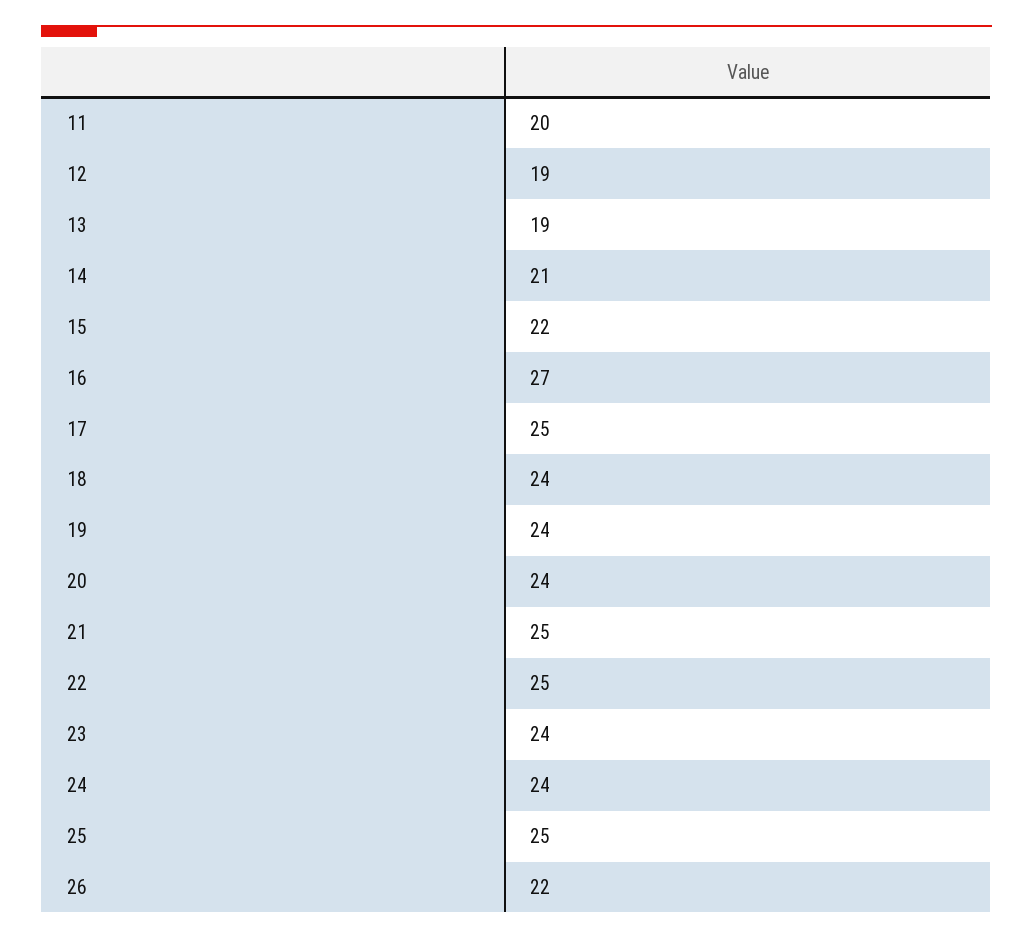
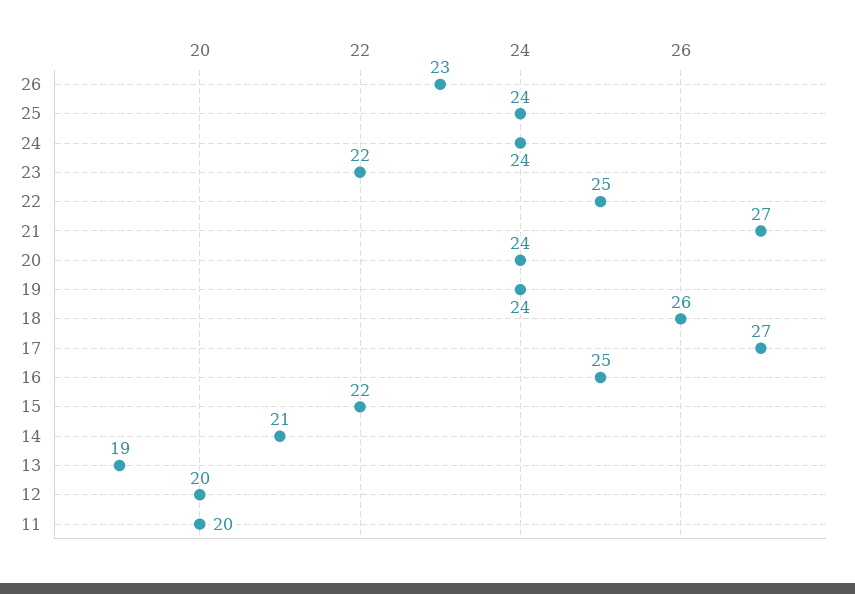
  {
    "11": 20,
-   "12": 19,
+   "12": 20,
    "13": 19,
    "14": 21,
    "15": 22,
-   "16": 27,
+   "16": 25,
-   "17": 25,
+   "17": 27,
-   "18": 24,
+   "18": 26,
    "19": 24,
    "20": 24,
-   "21": 25,
+   "21": 27,
    "22": 25,
-   "23": 24,
+   "23": 22,
    "24": 24,
-   "25": 25,
+   "25": 24,
-   "26": 22
+   "26": 23
  }

